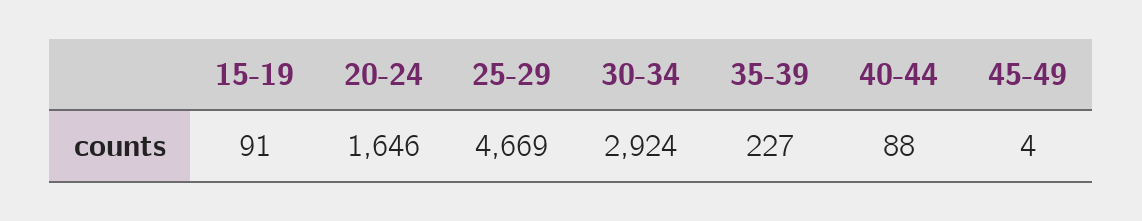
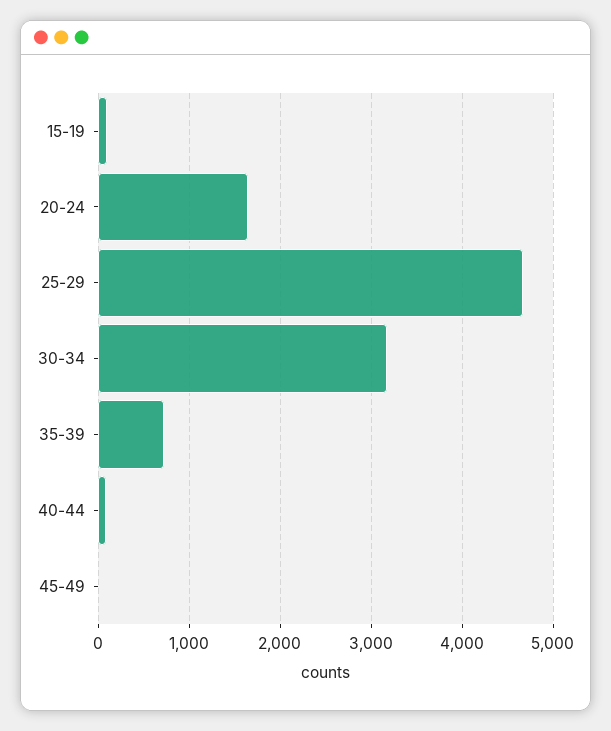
  {
    "15-19": 91,
    "20-24": 1646,
    "25-29": 4669,
-   "30-34": 2924,
+   "30-34": 3200,
-   "35-39": 227,
+   "35-39": 700,
    "40-44": 88,
    "45-49": 4
  }

